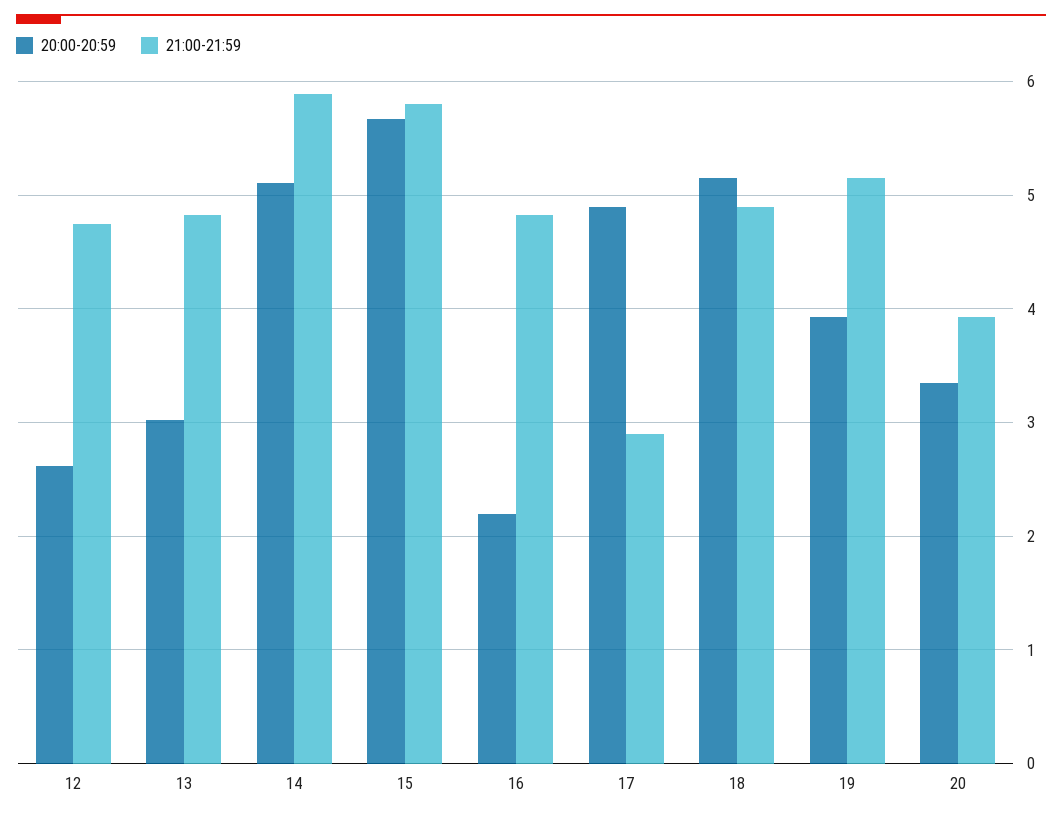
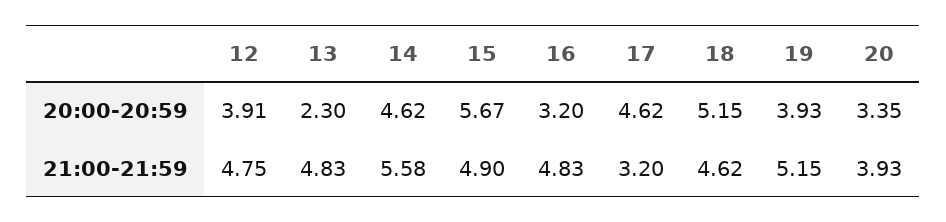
  {
    "20:00-20:59": {
-     "12": 2.6,
+     "12": 3.91,
-     "13": 3,
+     "13": 2.3,
-     "14": 5.1,
+     "14": 4.62,
      "15": 5.67,
-     "16": 2.2,
+     "16": 3.2,
-     "17": 4.9,
+     "17": 4.62,
      "18": 5.15,
      "19": 3.93,
      "20": 3.35
    },
    "21:00-21:59": {
      "12": 4.75,
      "13": 4.83,
-     "14": 5.9,
+     "14": 5.58,
-     "15": 5.8,
+     "15": 4.9,
      "16": 4.83,
-     "17": 2.9,
+     "17": 3.2,
-     "18": 4.9,
+     "18": 4.62,
      "19": 5.15,
      "20": 3.93
    }
  }

